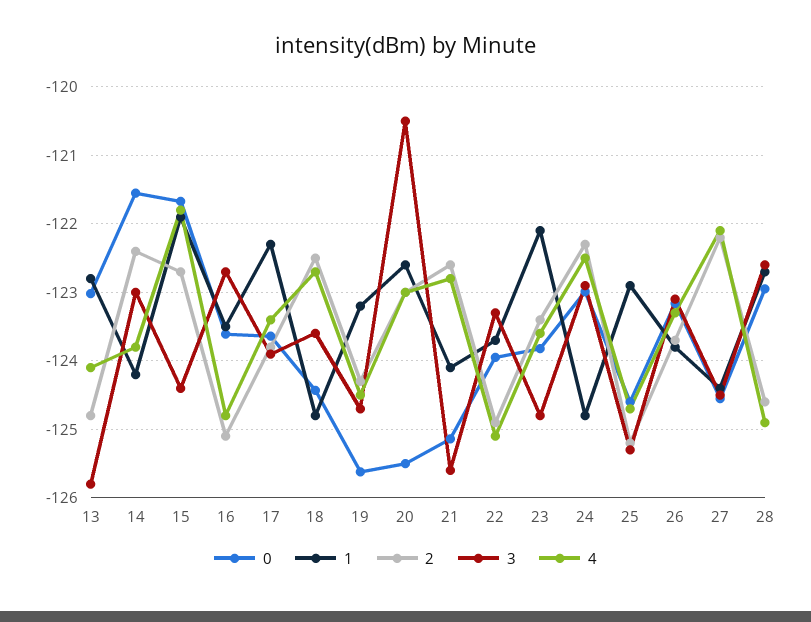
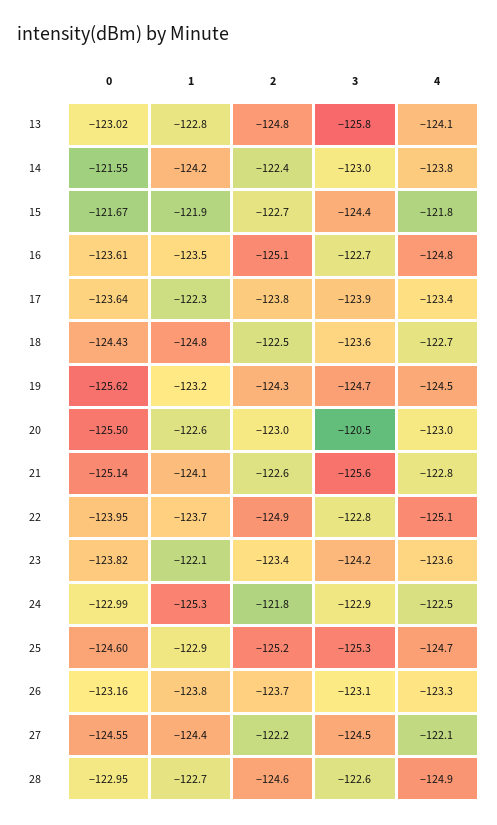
  {
    "0": {
      "13": -123.02,
      "14": -121.55,
      "15": -121.67,
      "16": -123.61,
      "17": -123.64,
      "18": -124.43,
      "19": -125.62,
      "20": -125.5,
      "21": -125.14,
      "22": -123.95,
      "23": -123.82,
      "24": -122.99,
      "25": -124.6,
      "26": -123.16,
      "27": -124.55,
      "28": -122.95
    },
    "1": {
      "13": -122.8,
      "14": -124.2,
      "15": -121.9,
      "16": -123.5,
      "17": -122.3,
      "18": -124.8,
      "19": -123.2,
      "20": -122.6,
      "21": -124.1,
      "22": -123.7,
      "23": -122.1,
-     "24": -124.8,
+     "24": -125.3,
      "25": -122.9,
      "26": -123.8,
      "27": -124.4,
      "28": -122.7
    },
    "2": {
      "13": -124.8,
      "14": -122.4,
      "15": -122.7,
      "16": -125.1,
      "17": -123.8,
      "18": -122.5,
      "19": -124.3,
      "20": -123,
      "21": -122.6,
      "22": -124.9,
      "23": -123.4,
-     "24": -122.3,
+     "24": -121.8,
      "25": -125.2,
      "26": -123.7,
      "27": -122.2,
      "28": -124.6
    },
    "3": {
      "13": -125.8,
      "14": -123,
      "15": -124.4,
      "16": -122.7,
      "17": -123.9,
      "18": -123.6,
      "19": -124.7,
      "20": -120.5,
      "21": -125.6,
-     "22": -123.3,
+     "22": -122.8,
-     "23": -124.8,
+     "23": -124.2,
      "24": -122.9,
      "25": -125.3,
      "26": -123.1,
      "27": -124.5,
      "28": -122.6
    },
    "4": {
      "13": -124.1,
      "14": -123.8,
      "15": -121.8,
      "16": -124.8,
      "17": -123.4,
      "18": -122.7,
      "19": -124.5,
      "20": -123,
      "21": -122.8,
      "22": -125.1,
      "23": -123.6,
      "24": -122.5,
      "25": -124.7,
      "26": -123.3,
      "27": -122.1,
      "28": -124.9
    }
  }

